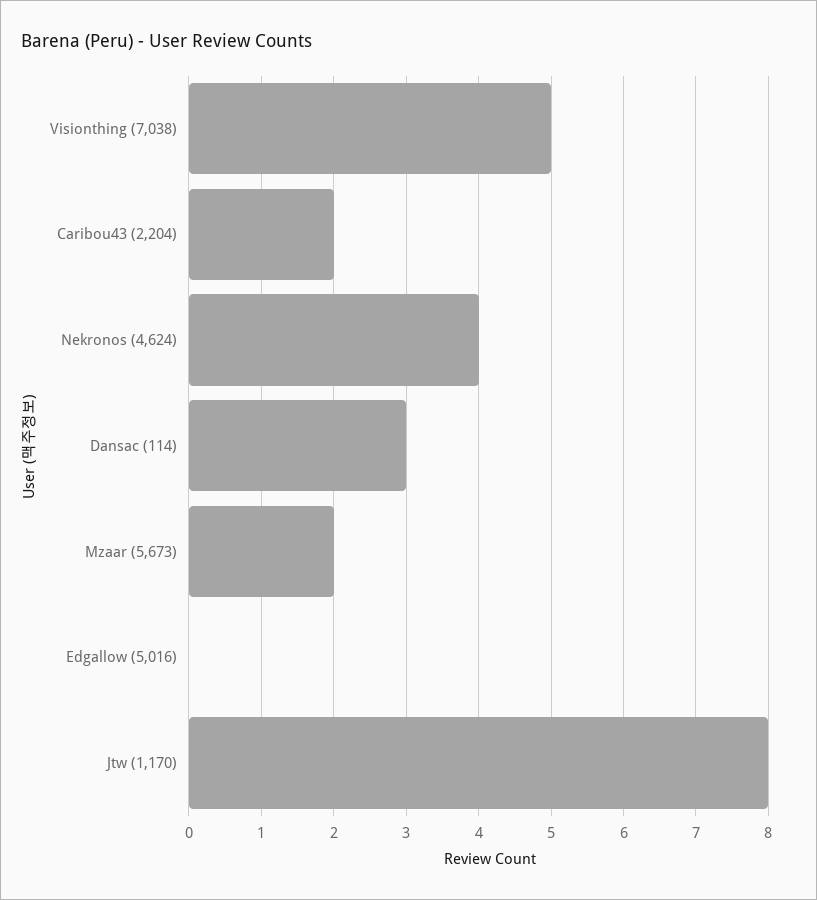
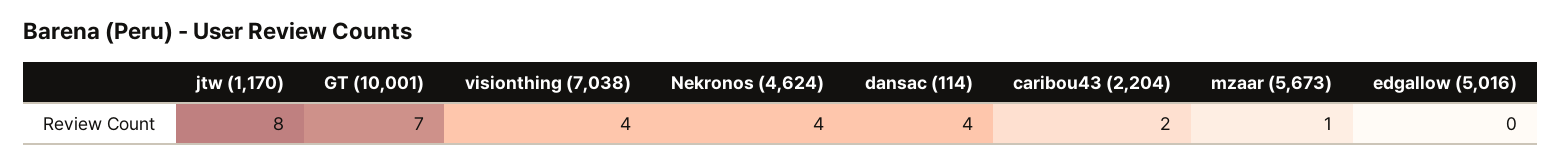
  {
-   "Visionthing (7,038)": 5,
+   "Visionthing (7,038)": 4,
    "Caribou43 (2,204)": 2,
    "Nekronos (4,624)": 4,
-   "Dansac (114)": 3,
+   "Dansac (114)": 4,
-   "Mzaar (5,673)": 2,
+   "Mzaar (5,673)": 1,
    "Edgallow (5,016)": 0,
-   "Jtw (1,170)": 8
+   "Jtw (1,170)": 8,
+   "GT (10,001)": 7
  }

